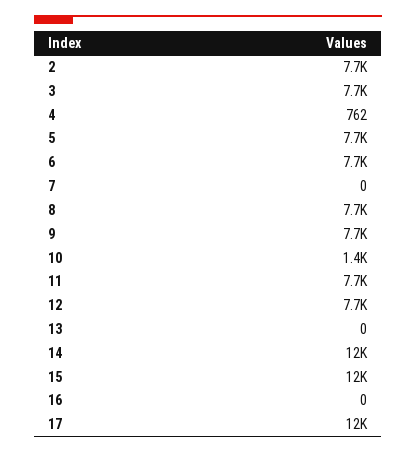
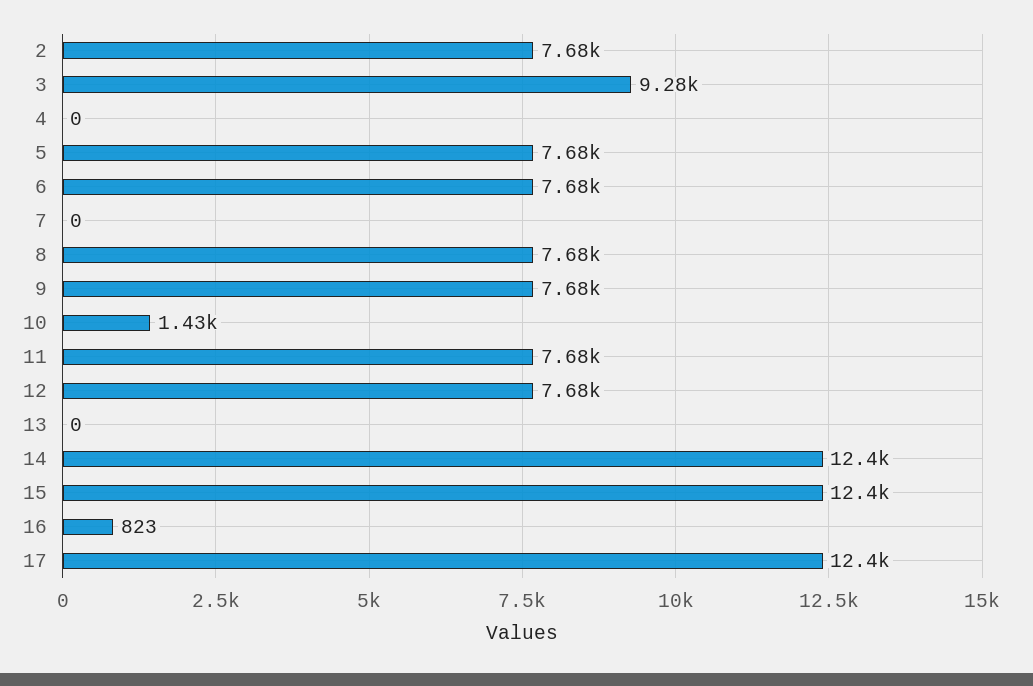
  {
    "2": 7680,
-   "3": 7700,
+   "3": 9280,
-   "4": 762,
+   "4": 0,
    "5": 7680,
    "6": 7680,
    "7": 0,
    "8": 7680,
    "9": 7680,
    "10": 1430,
    "11": 7680,
    "12": 7680,
    "13": 0,
    "14": 12400,
    "15": 12400,
-   "16": 0,
+   "16": 823,
    "17": 12400
  }

